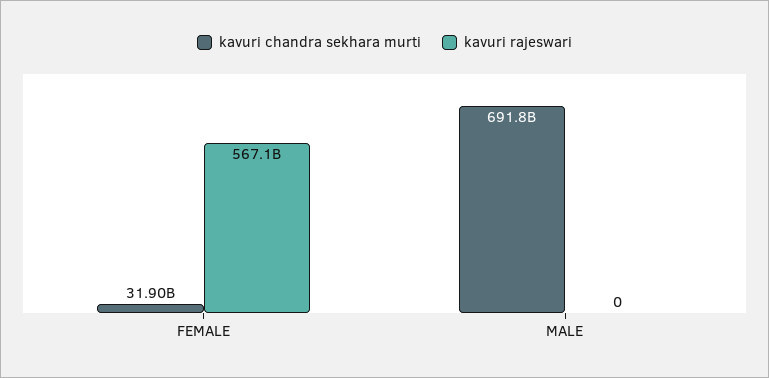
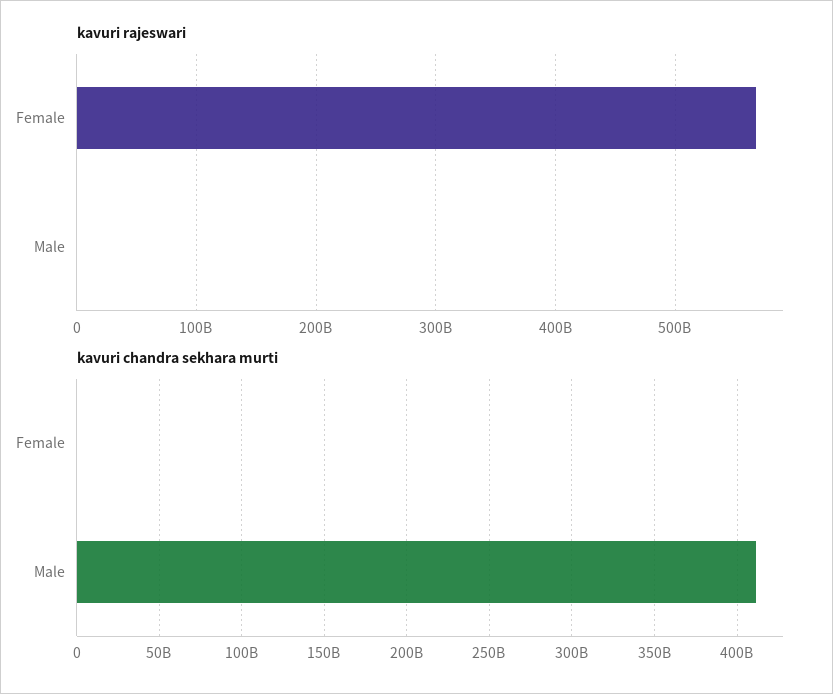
  {
    "kavuri chandra sekhara murti": {
-     "FEMALE": 31900000000,
+     "FEMALE": 0,
-     "MALE": 691800000000
+     "MALE": 410000000000
    },
    "kavuri rajeswari": {
      "FEMALE": 567100000000,
      "MALE": 0
    }
  }

